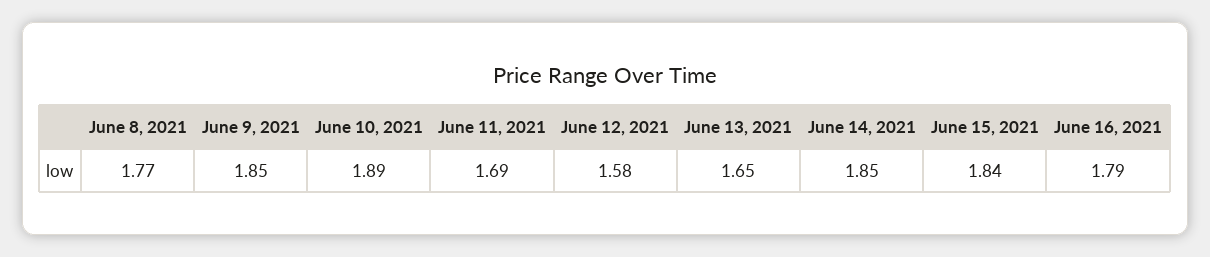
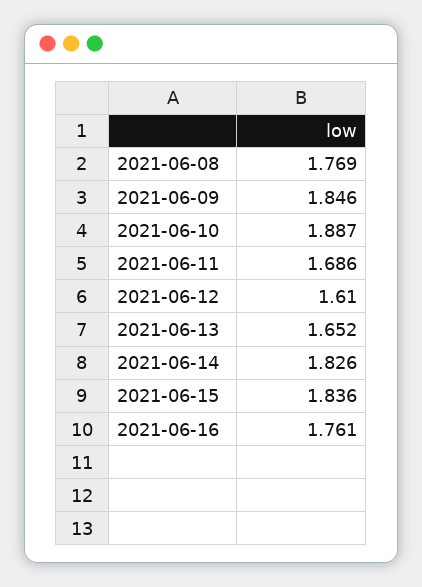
  {
    "June 8, 2021": 1.769,
    "June 9, 2021": 1.846,
    "June 10, 2021": 1.887,
    "June 11, 2021": 1.686,
-   "June 12, 2021": 1.58,
+   "June 12, 2021": 1.61,
    "June 13, 2021": 1.652,
-   "June 14, 2021": 1.85,
+   "June 14, 2021": 1.826,
    "June 15, 2021": 1.836,
-   "June 16, 2021": 1.79
+   "June 16, 2021": 1.761
  }

